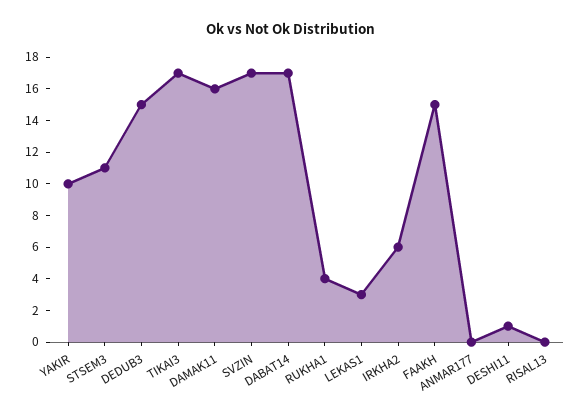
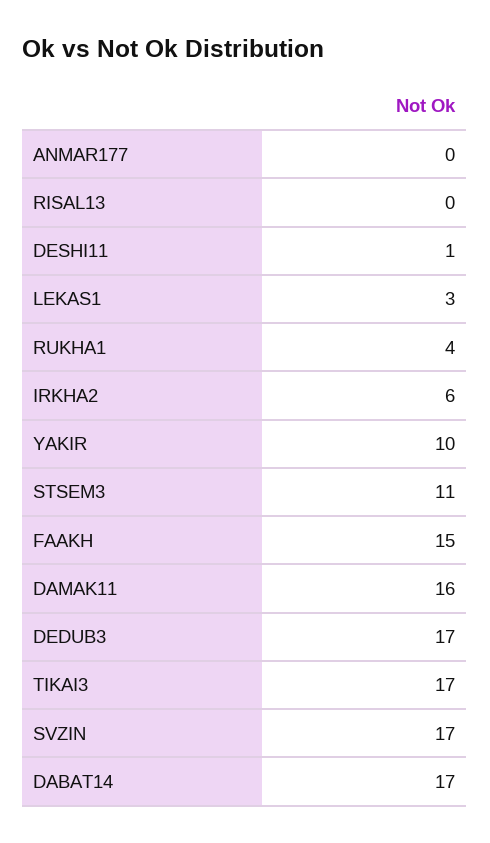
  {
    "YAKIR": 10,
    "STSEM3": 11,
-   "DEDUB3": 15,
+   "DEDUB3": 17,
    "TIKAI3": 17,
    "DAMAK11": 16,
    "SVZIN": 17,
    "DABAT14": 17,
    "RUKHA1": 4,
    "LEKAS1": 3,
    "IRKHA2": 6,
    "FAAKH": 15,
    "ANMAR177": 0,
    "DESHI11": 1,
    "RISAL13": 0
  }

